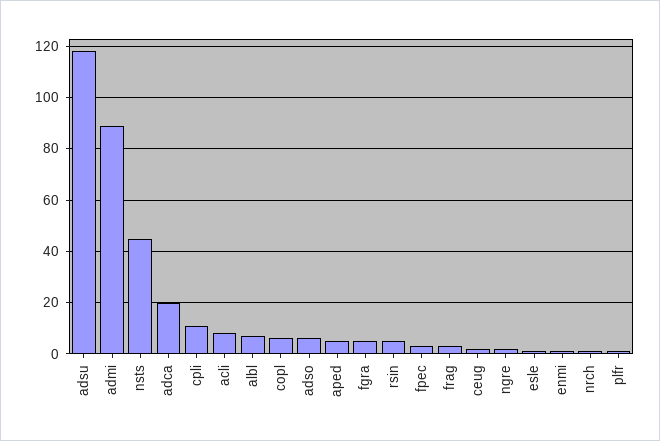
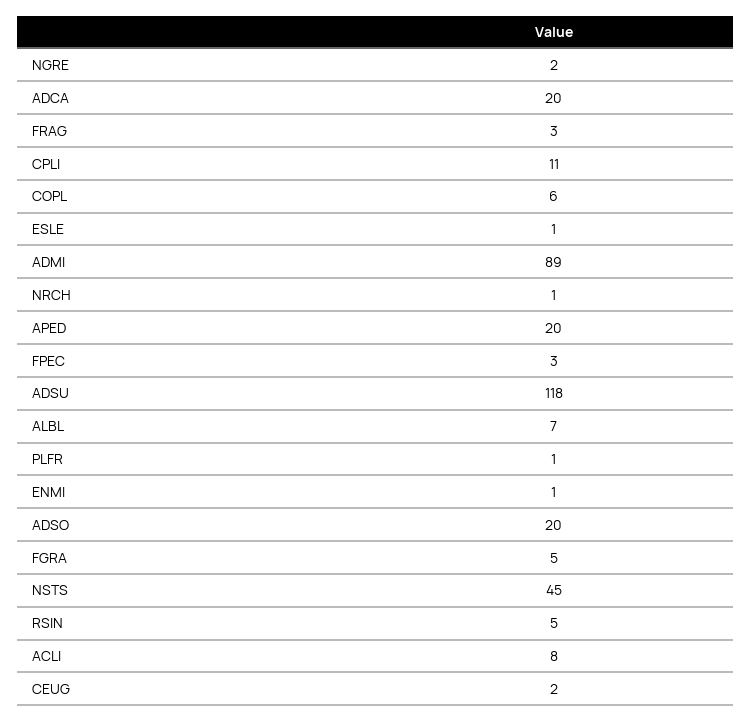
  {
    "adsu": 118,
    "admi": 89,
    "nsts": 45,
    "adca": 20,
    "cpli": 11,
    "acli": 8,
    "albl": 7,
    "copl": 6,
-   "adso": 5,
+   "adso": 20,
-   "aped": 5,
+   "aped": 20,
    "fgra": 5,
    "rsin": 5,
    "fpec": 3,
    "frag": 3,
    "ceug": 2,
    "ngre": 2,
    "esle": 1,
    "enmi": 1,
    "nrch": 1,
    "plfr": 1
  }

